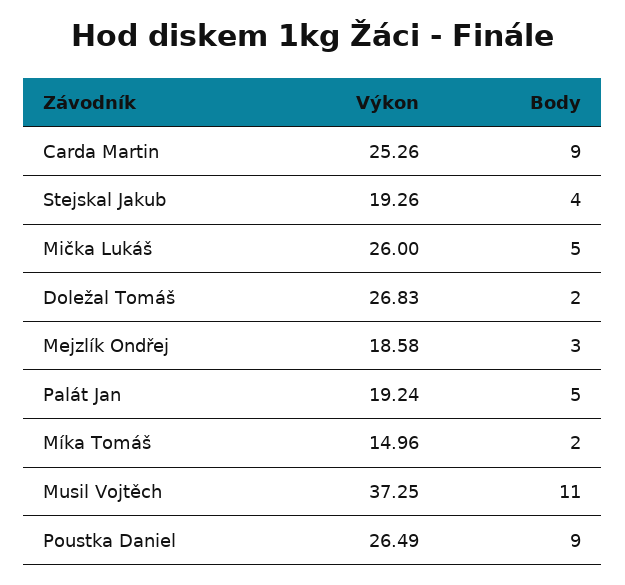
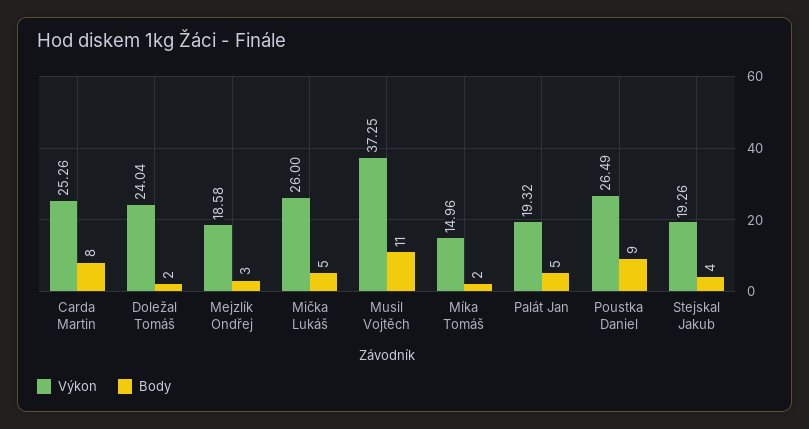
  {
    "Výkon": {
      "Carda Martin": 25.26,
      "Stejskal Jakub": 19.26,
      "Mička Lukáš": 26,
-     "Doležal Tomáš": 26.83,
+     "Doležal Tomáš": 24.04,
      "Mejzlík Ondřej": 18.58,
-     "Palát Jan": 19.24,
+     "Palát Jan": 19.32,
      "Míka Tomáš": 14.96,
      "Musil Vojtěch": 37.25,
      "Poustka Daniel": 26.49
    },
    "Body": {
-     "Carda Martin": 9,
+     "Carda Martin": 8,
      "Stejskal Jakub": 4,
      "Mička Lukáš": 5,
      "Doležal Tomáš": 2,
      "Mejzlík Ondřej": 3,
      "Palát Jan": 5,
      "Míka Tomáš": 2,
      "Musil Vojtěch": 11,
      "Poustka Daniel": 9
    }
  }

